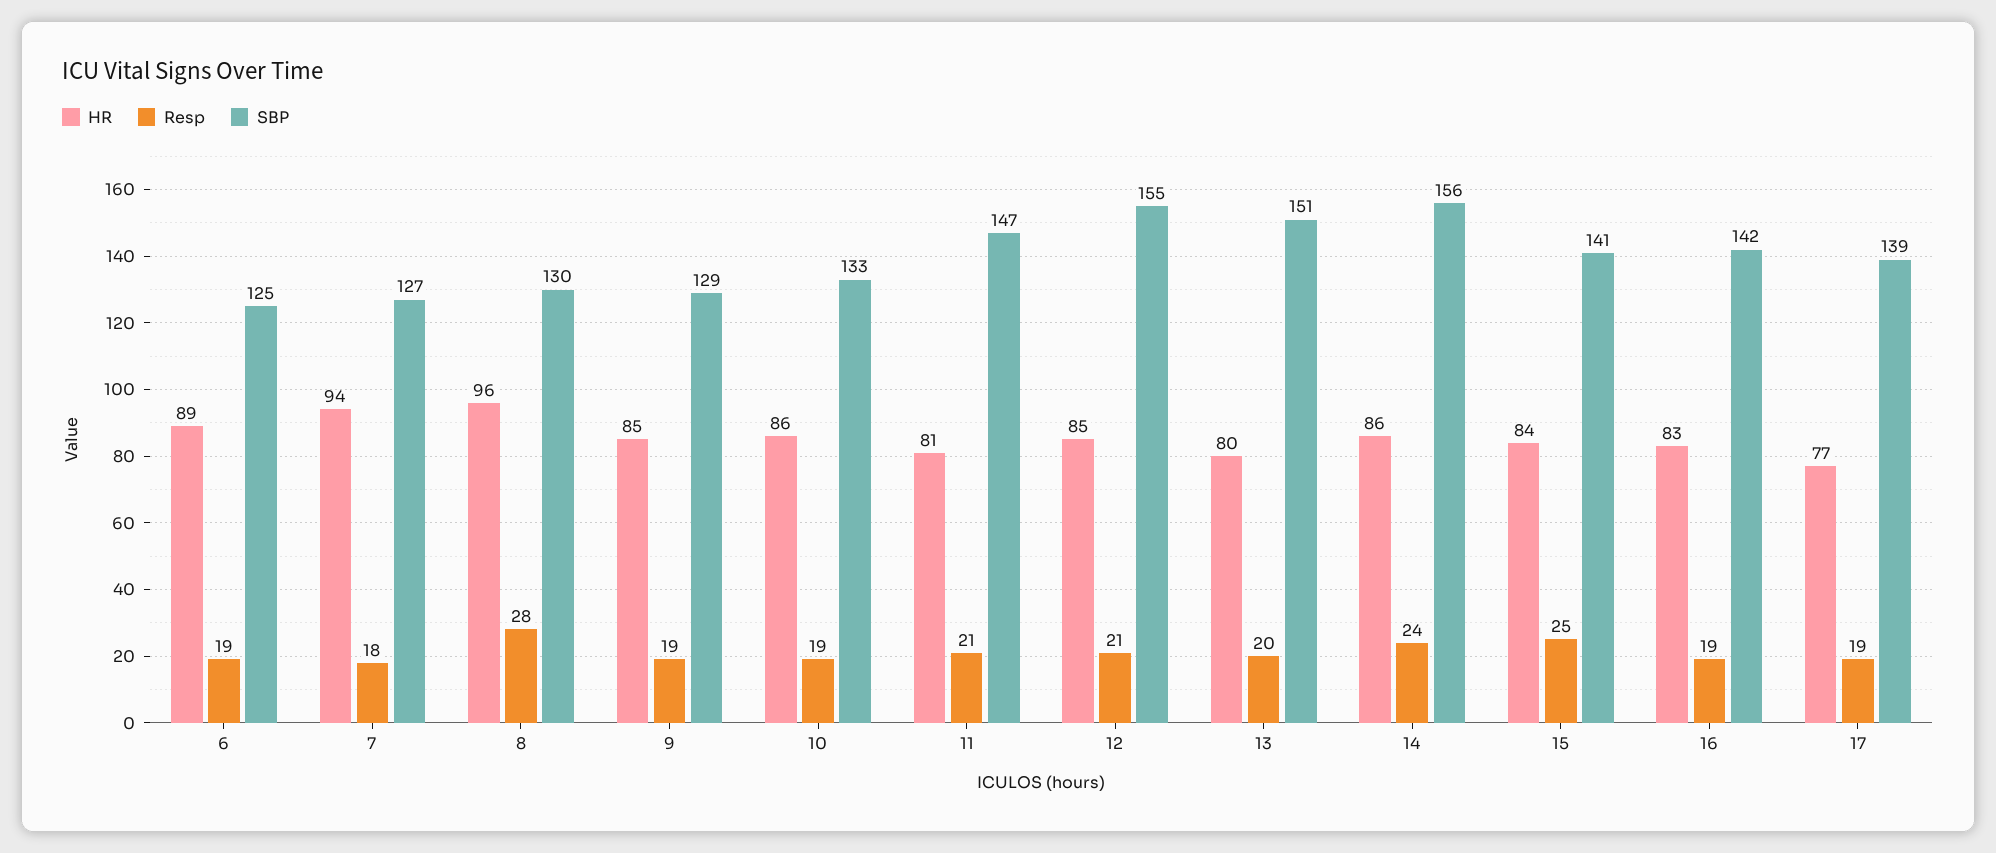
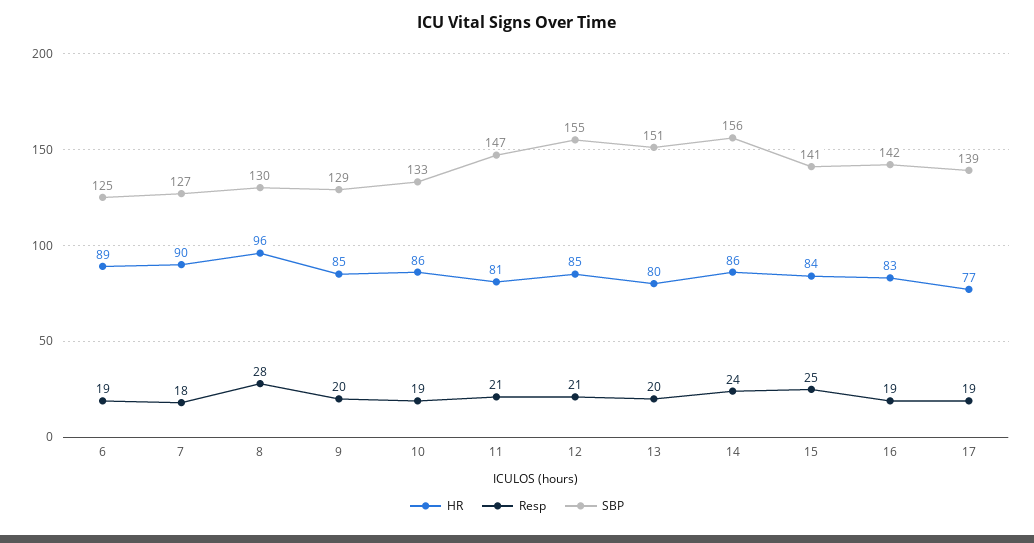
  {
    "HR": {
      "6": 89,
-     "7": 94,
+     "7": 90,
      "8": 96,
      "9": 85,
      "10": 86,
      "11": 81,
      "12": 85,
      "13": 80,
      "14": 86,
      "15": 84,
      "16": 83,
      "17": 77
    },
    "Resp": {
      "6": 19,
      "7": 18,
      "8": 28,
-     "9": 19,
+     "9": 20,
      "10": 19,
      "11": 21,
      "12": 21,
      "13": 20,
      "14": 24,
      "15": 25,
      "16": 19,
      "17": 19
    },
    "SBP": {
      "6": 125,
      "7": 127,
      "8": 130,
      "9": 129,
      "10": 133,
      "11": 147,
      "12": 155,
      "13": 151,
      "14": 156,
      "15": 141,
      "16": 142,
      "17": 139
    }
  }

